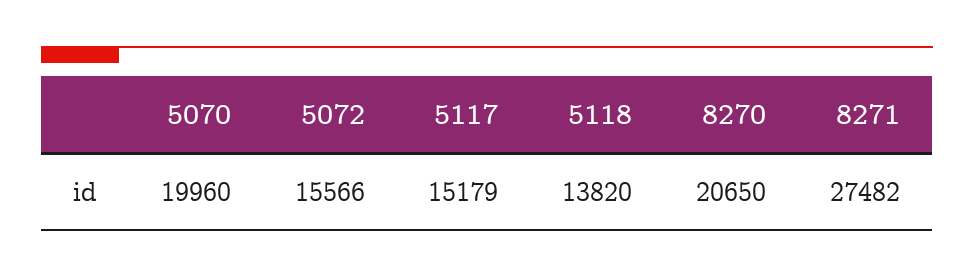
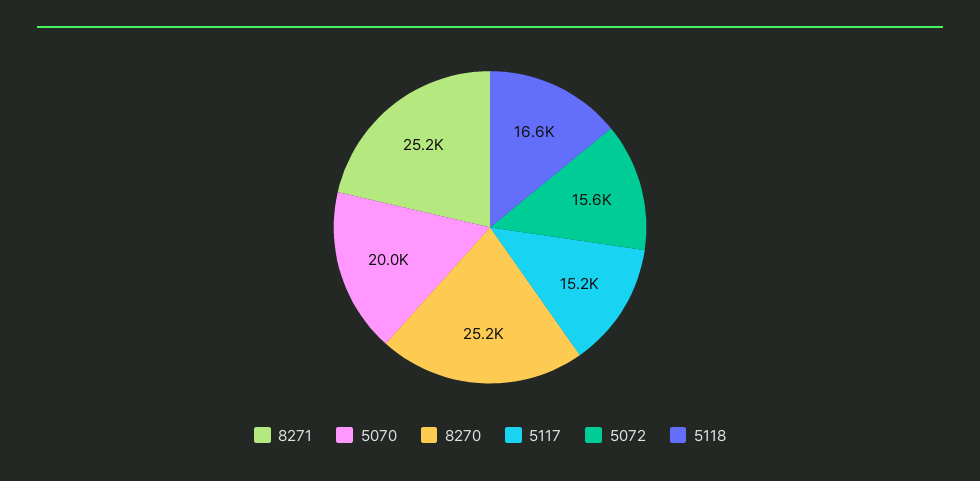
  {
    "5070": 19960,
    "5072": 15566,
    "5117": 15179,
-   "5118": 13820,
+   "5118": 16600,
-   "8270": 20650,
+   "8270": 25200,
-   "8271": 27482
+   "8271": 25200
  }

